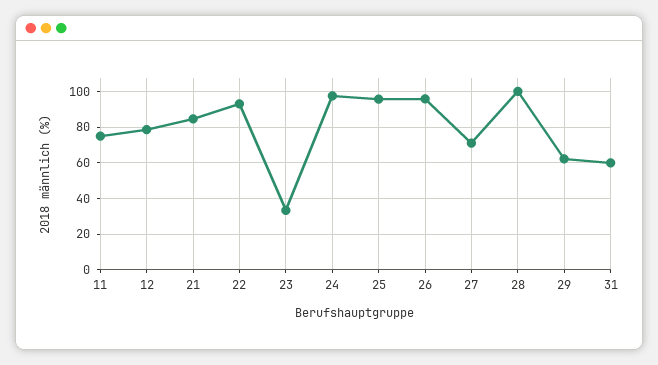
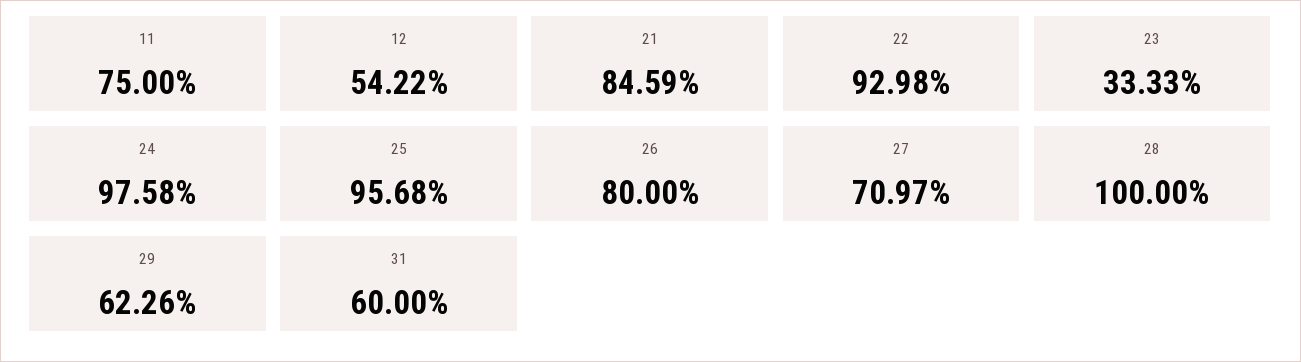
  {
    "11": 75,
-   "12": 80,
+   "12": 54.22,
    "21": 84.59,
    "22": 92.98,
    "23": 33.33,
    "24": 97.58,
    "25": 95.68,
-   "26": 95,
+   "26": 80,
    "27": 70.97,
    "28": 100,
    "29": 62.26,
    "31": 60
  }

